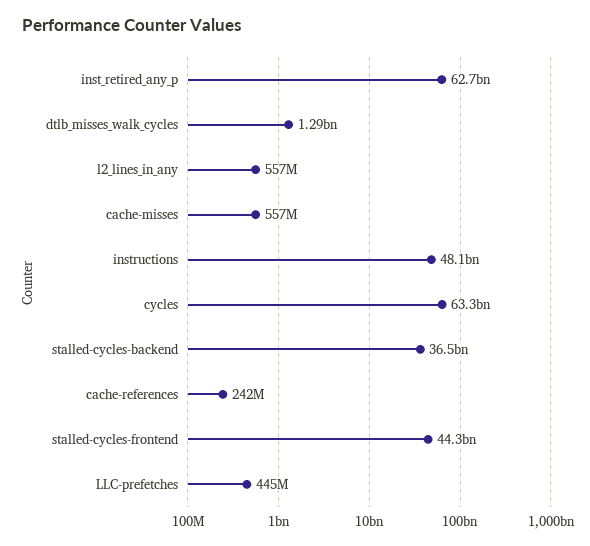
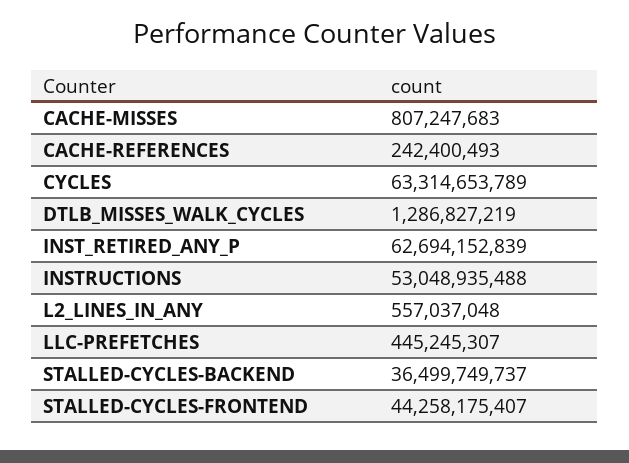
  {
    "inst_retired_any_p": 62694152839,
    "dtlb_misses_walk_cycles": 1286827219,
    "l2_lines_in_any": 557037048,
-   "cache-misses": 557000000,
+   "cache-misses": 807247683,
-   "instructions": 48100000000,
+   "instructions": 53048935488,
    "cycles": 63314653789,
    "stalled-cycles-backend": 36499749737,
    "cache-references": 242400493,
    "stalled-cycles-frontend": 44258175407,
    "LLC-prefetches": 445245307
  }

